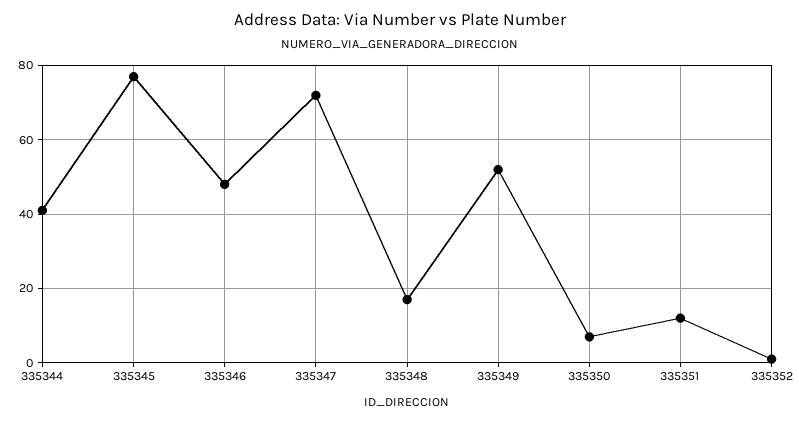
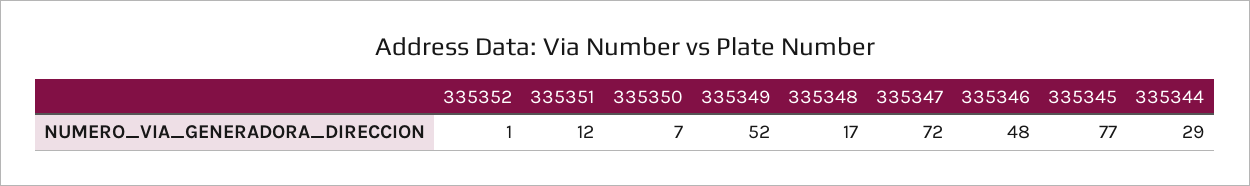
  {
-   "335344": 40,
+   "335344": 29,
    "335345": 77,
    "335346": 48,
    "335347": 72,
    "335348": 17,
    "335349": 52,
    "335350": 7,
    "335351": 12,
    "335352": 1
  }

